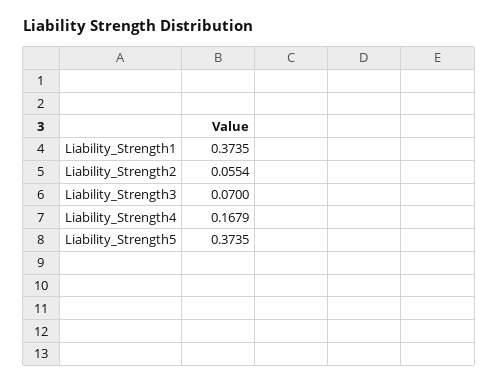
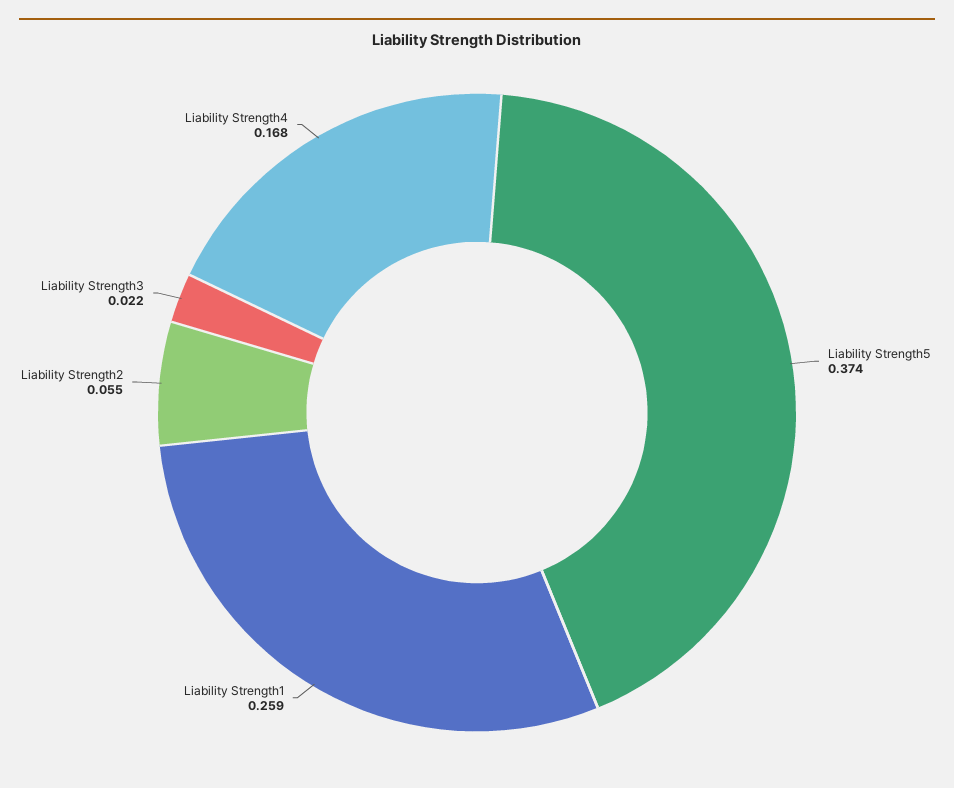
  {
-   "Liability_Strength1": 0.3735,
+   "Liability_Strength1": 0.259,
    "Liability_Strength2": 0.0554,
-   "Liability_Strength3": 0.07,
+   "Liability_Strength3": 0.022,
    "Liability_Strength4": 0.1679,
    "Liability_Strength5": 0.3735
  }

